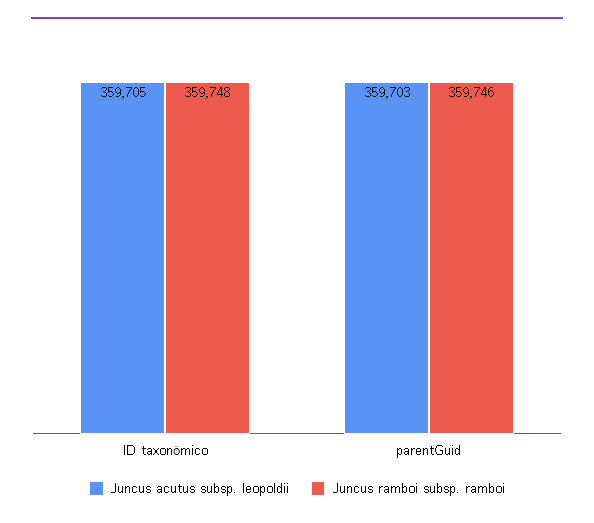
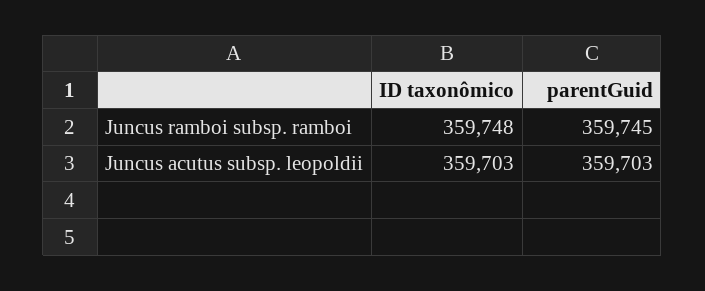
  {
    "Juncus acutus subsp. leopoldii": {
-     "ID taxonômico": 359705,
+     "ID taxonômico": 359703,
      "parentGuid": 359703
    },
    "Juncus ramboi subsp. ramboi": {
      "ID taxonômico": 359748,
-     "parentGuid": 359746
+     "parentGuid": 359745
    }
  }

